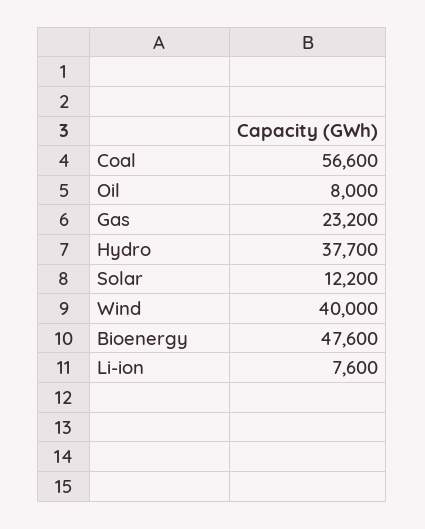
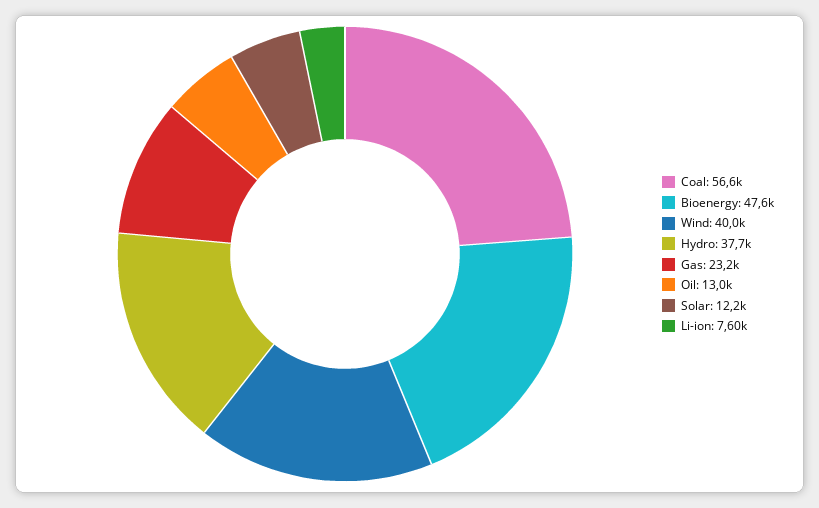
  {
    "Coal": 56600,
-   "Oil": 8000,
+   "Oil": 13000,
    "Gas": 23200,
    "Hydro": 37700,
    "Solar": 12200,
    "Wind": 40000,
    "Bioenergy": 47600,
    "Li-ion": 7600
  }

